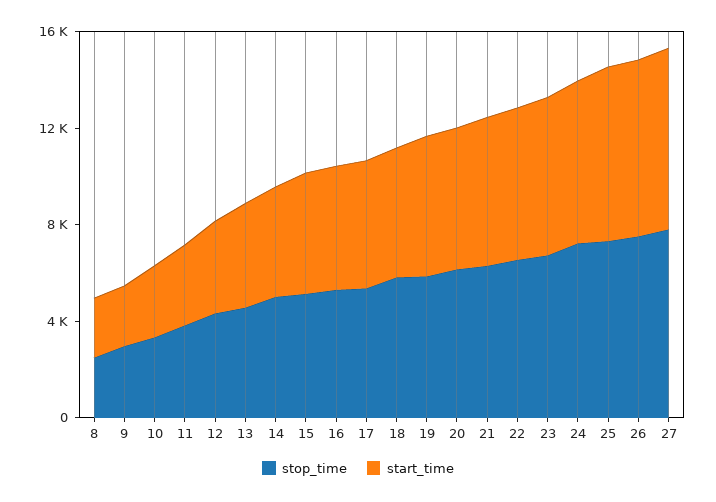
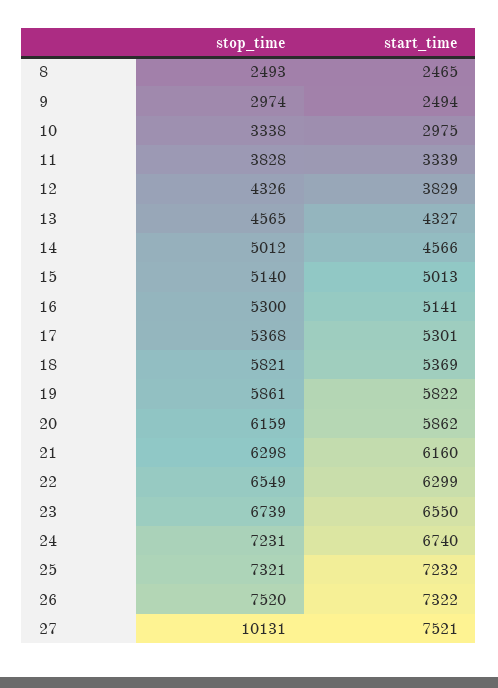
  {
    "stop_time": {
      "8": 2493,
      "9": 2974,
      "10": 3338,
      "11": 3828,
      "12": 4326,
      "13": 4565,
      "14": 5012,
      "15": 5140,
      "16": 5300,
      "17": 5368,
      "18": 5821,
      "19": 5861,
      "20": 6159,
      "21": 6298,
      "22": 6549,
      "23": 6739,
      "24": 7231,
      "25": 7321,
      "26": 7520,
-     "27": 8000
+     "27": 10131
    },
    "start_time": {
      "8": 2465,
      "9": 2494,
      "10": 2975,
      "11": 3339,
      "12": 3829,
      "13": 4327,
      "14": 4566,
      "15": 5013,
      "16": 5141,
      "17": 5301,
      "18": 5369,
      "19": 5822,
      "20": 5862,
      "21": 6160,
      "22": 6299,
      "23": 6550,
      "24": 6740,
      "25": 7232,
      "26": 7322,
      "27": 7521
    }
  }

